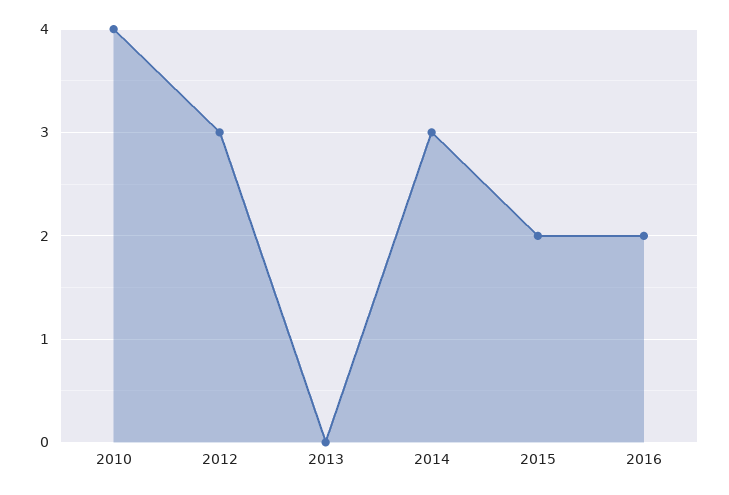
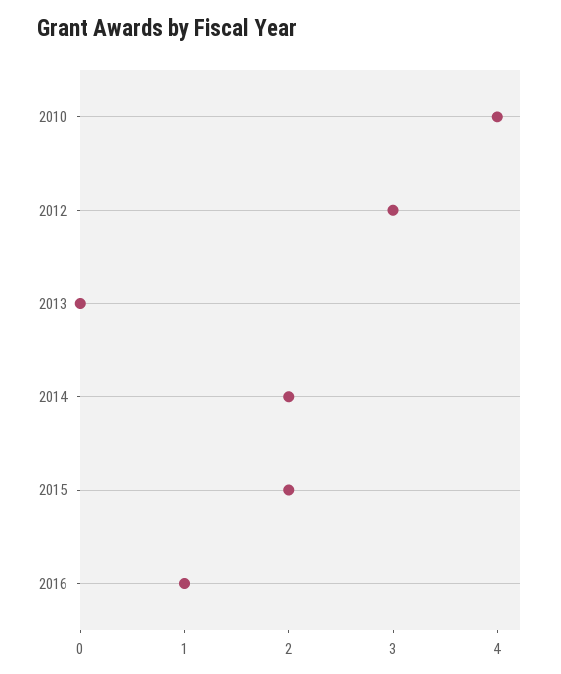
  {
    "2010": 4,
    "2012": 3,
    "2013": 0,
-   "2014": 3,
+   "2014": 2,
    "2015": 2,
-   "2016": 2
+   "2016": 1
  }

